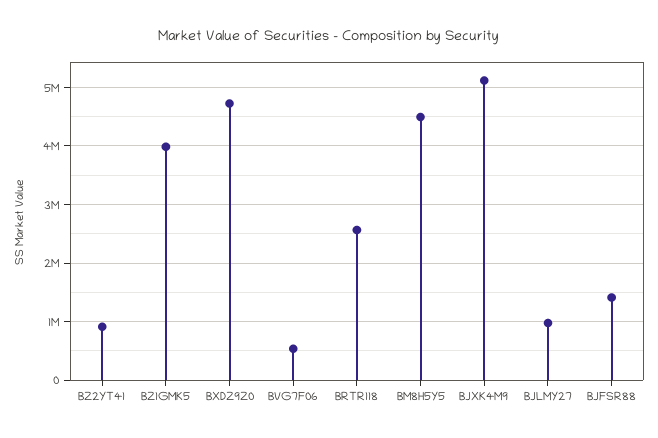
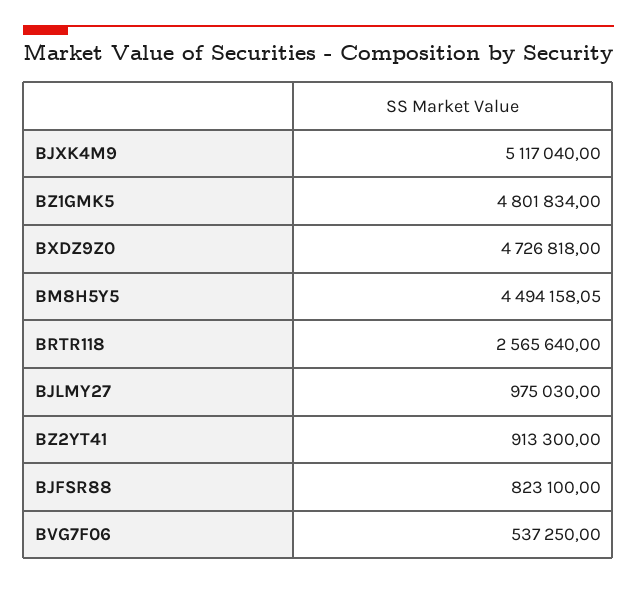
  {
    "BZ2YT41": 913300,
-   "BZ1GMK5": 4000000,
+   "BZ1GMK5": 4801834,
    "BXDZ9Z0": 4726818,
    "BVG7F06": 537250,
    "BRTR118": 2565640,
    "BM8H5Y5": 4494158.05,
    "BJXK4M9": 5117040,
    "BJLMY27": 975030,
-   "BJFSR88": 1400000
+   "BJFSR88": 823100
  }

